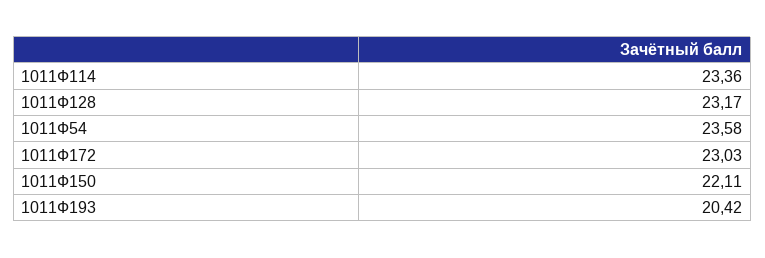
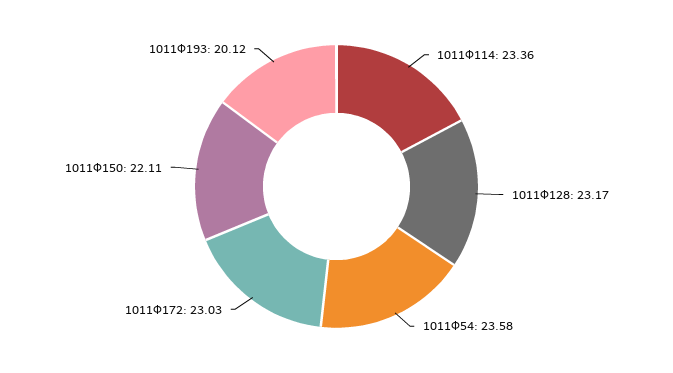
  {
    "1011Ф114": 23.36,
    "1011Ф128": 23.17,
    "1011Ф54": 23.58,
    "1011Ф172": 23.03,
    "1011Ф150": 22.11,
-   "1011Ф193": 20.42
+   "1011Ф193": 20.12
  }

